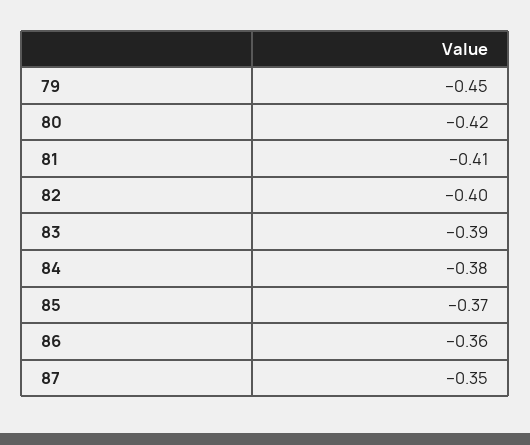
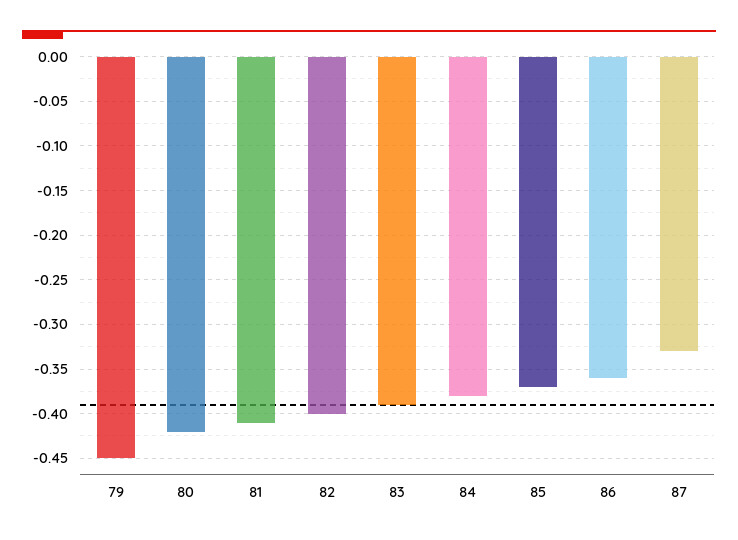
  {
    "79": -0.45,
    "80": -0.42,
    "81": -0.41,
    "82": -0.4,
    "83": -0.39,
    "84": -0.38,
    "85": -0.37,
    "86": -0.36,
-   "87": -0.35
+   "87": -0.33
  }

